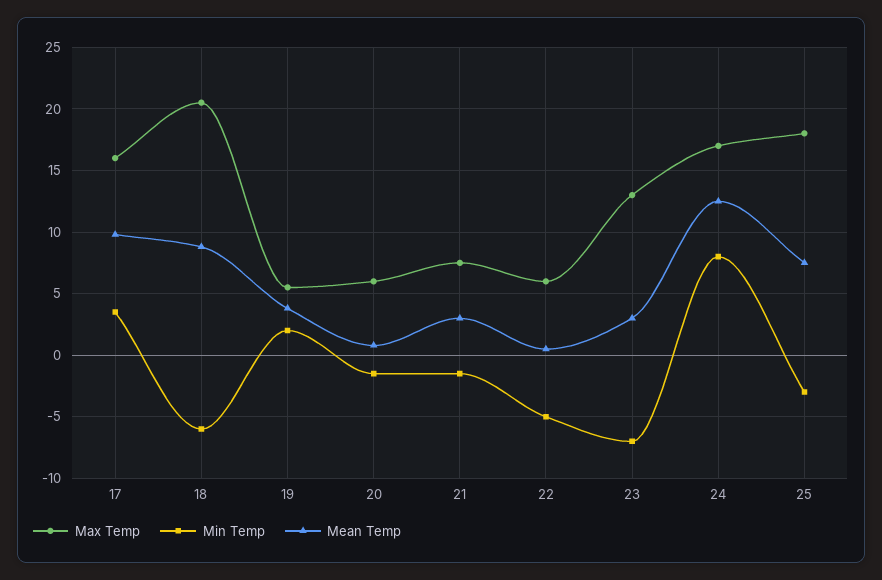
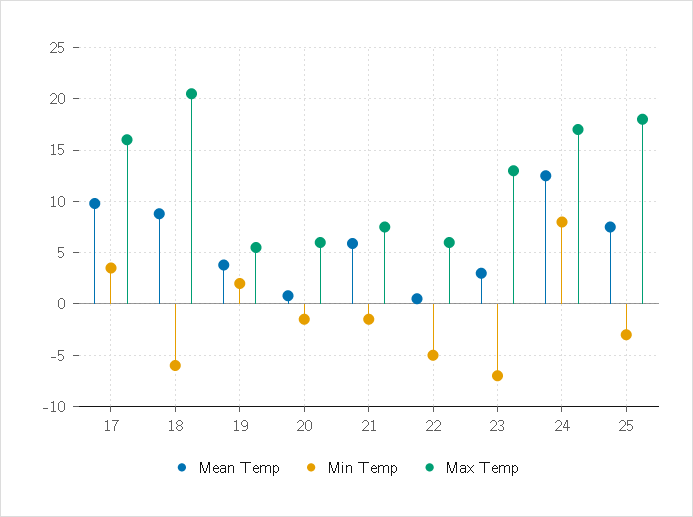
  {
    "Max Temp": {
      "17": 16,
      "18": 20.5,
      "19": 5.5,
      "20": 6,
      "21": 7.5,
      "22": 6,
      "23": 13,
      "24": 17,
      "25": 18
    },
    "Min Temp": {
      "17": 3.5,
      "18": -6,
      "19": 2,
      "20": -1.5,
      "21": -1.5,
      "22": -5,
      "23": -7,
      "24": 8,
      "25": -3
    },
    "Mean Temp": {
      "17": 10,
      "18": 9,
      "19": 4,
      "20": 1,
-     "21": 3,
+     "21": 6,
      "22": 0.5,
      "23": 3,
      "24": 12.5,
      "25": 7.5
    }
  }

